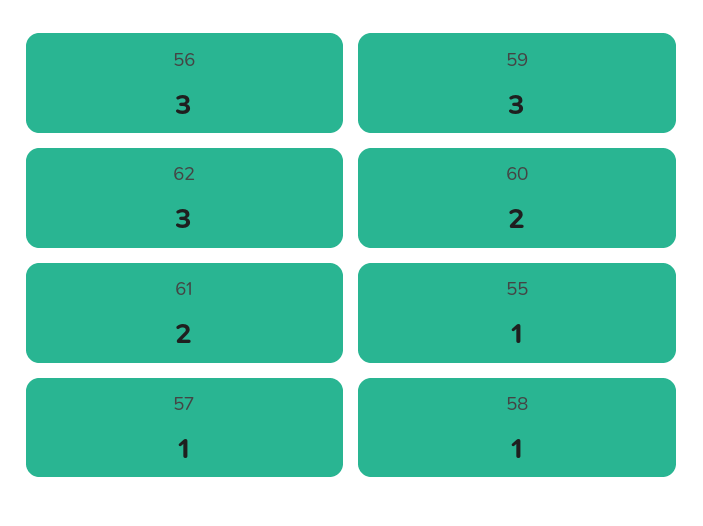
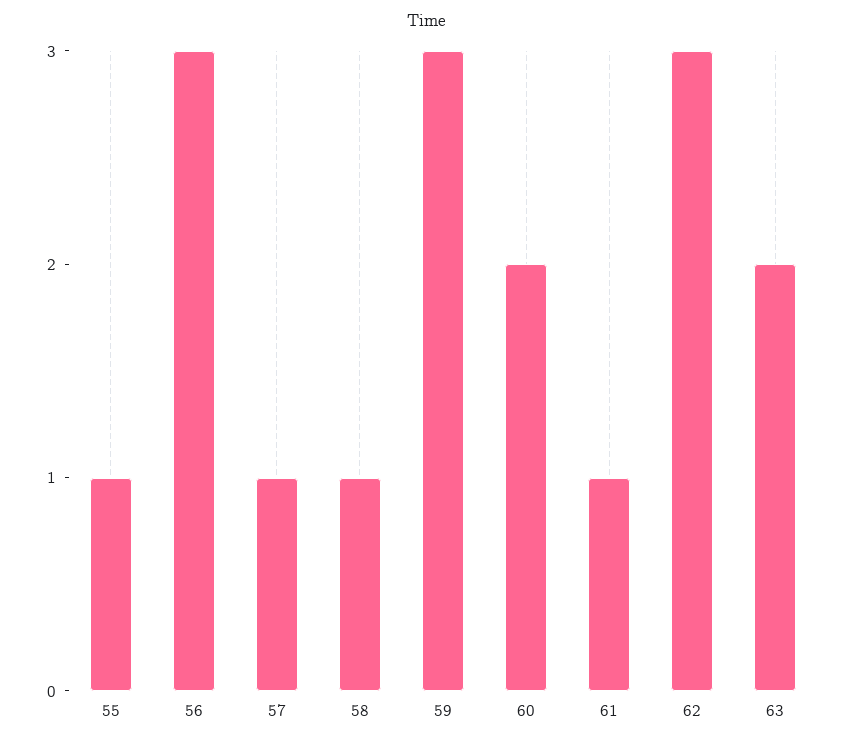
  {
    "56": 3,
    "59": 3,
    "62": 3,
    "60": 2,
-   "61": 2,
+   "61": 1,
    "55": 1,
    "57": 1,
-   "58": 1
+   "58": 1,
+   "63": 2
  }

